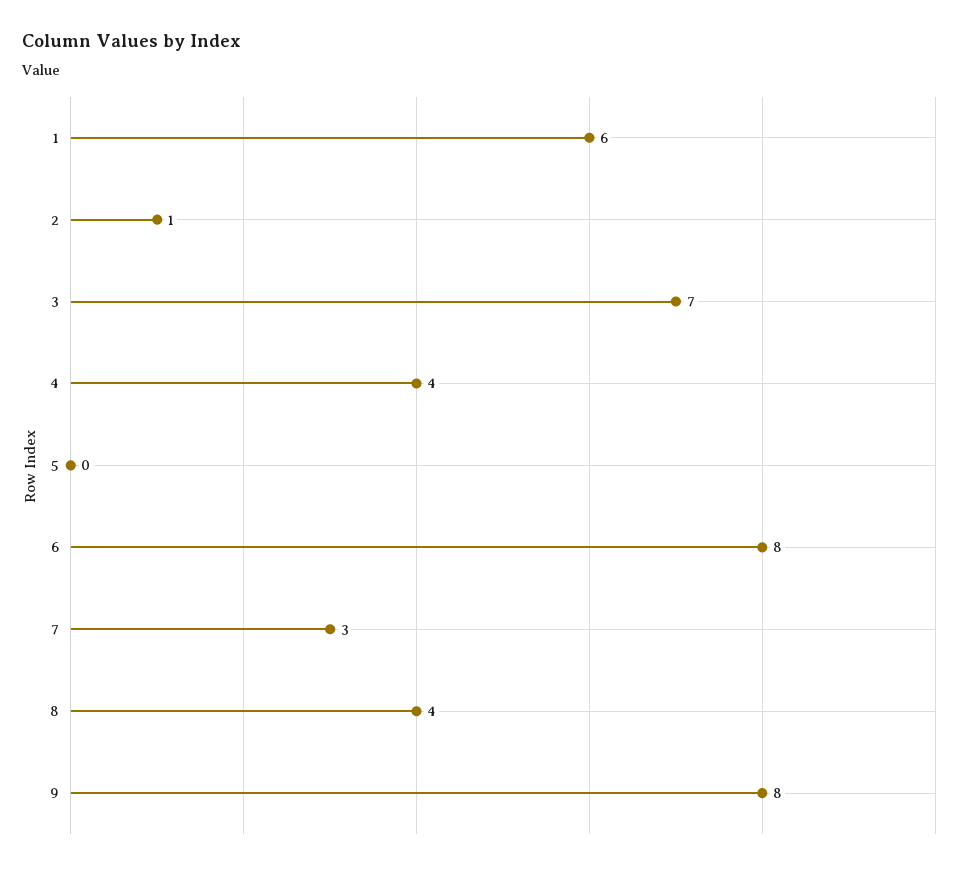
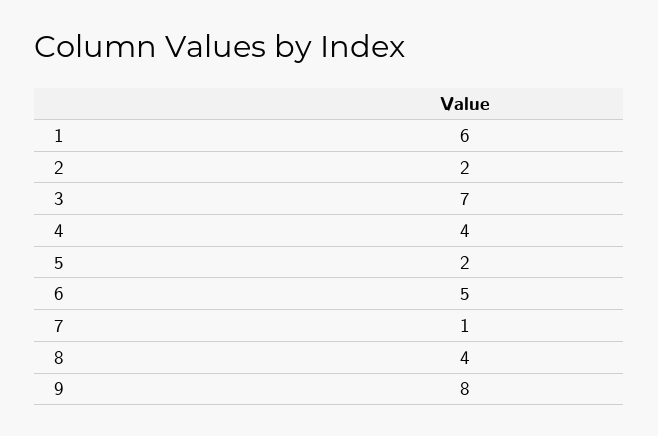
  {
    "1": 6,
-   "2": 1,
+   "2": 2,
    "3": 7,
    "4": 4,
-   "5": 0,
+   "5": 2,
-   "6": 8,
+   "6": 5,
-   "7": 3,
+   "7": 1,
    "8": 4,
    "9": 8
  }

